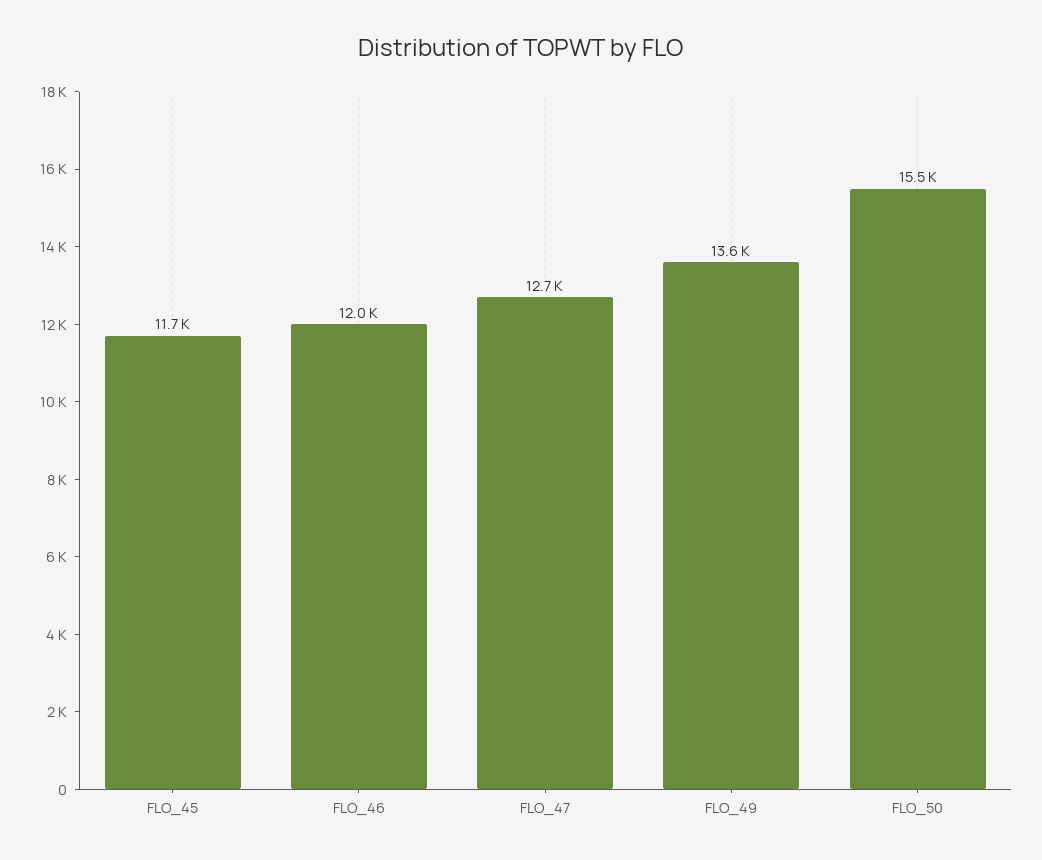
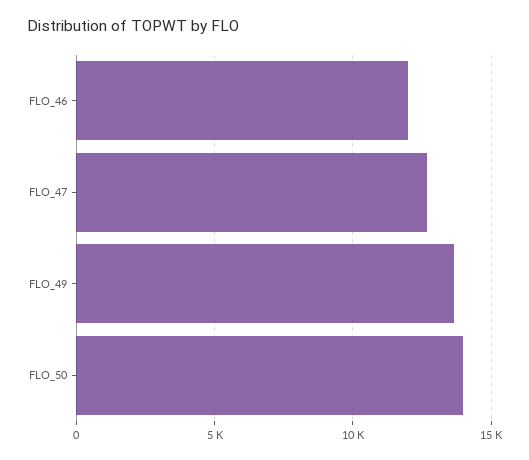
  {
-   "FLO_45": 11700,
    "FLO_46": 12000,
    "FLO_47": 12700,
    "FLO_49": 13600,
-   "FLO_50": 15500
+   "FLO_50": 14000
  }

